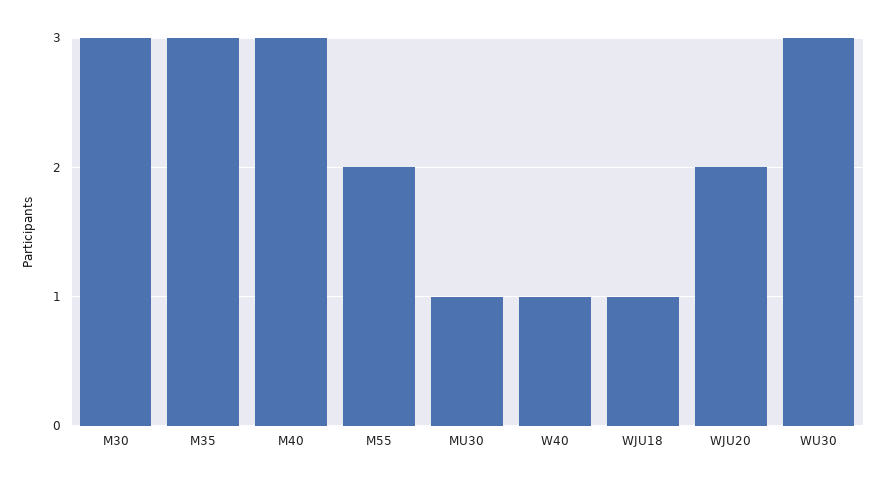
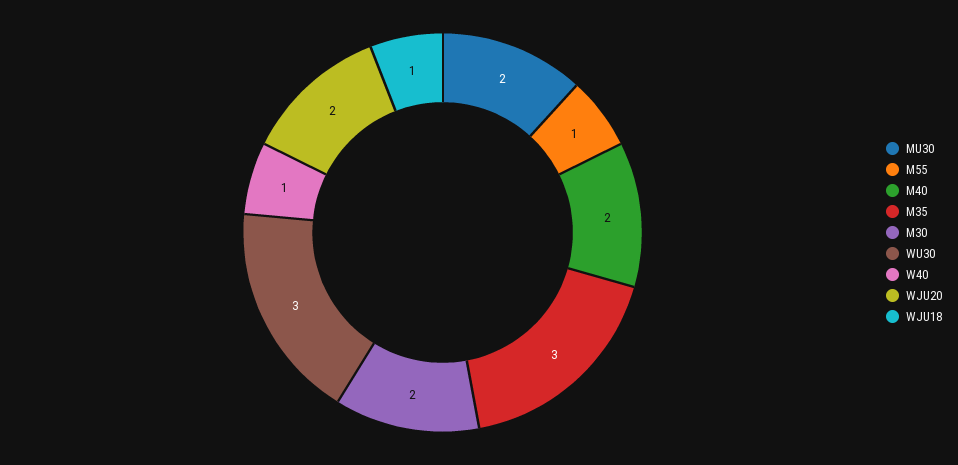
  {
-   "M30": 3,
+   "M30": 2,
    "M35": 3,
-   "M40": 3,
+   "M40": 2,
-   "M55": 2,
+   "M55": 1,
-   "MU30": 1,
+   "MU30": 2,
    "W40": 1,
    "WJU18": 1,
    "WJU20": 2,
    "WU30": 3
  }

